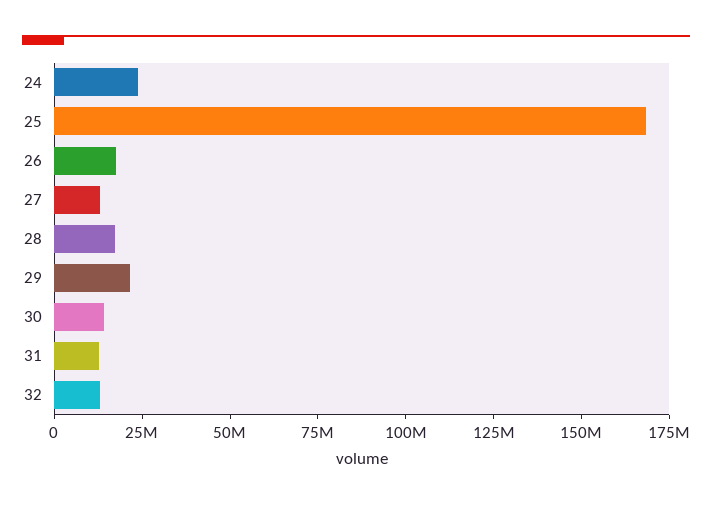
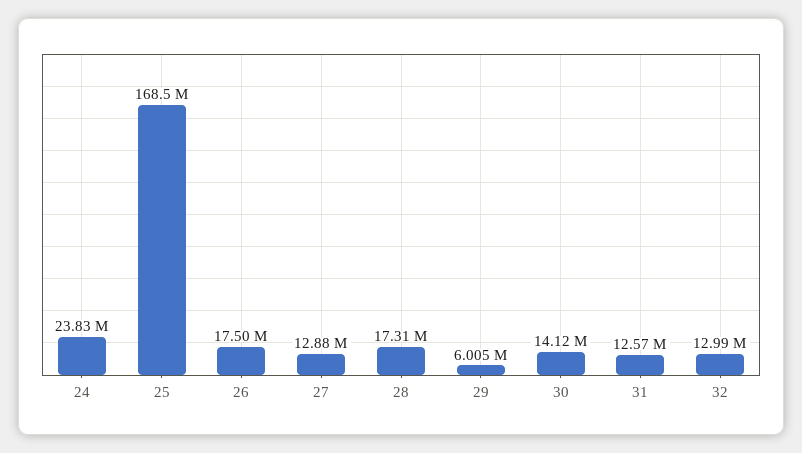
  {
    "24": 23830000,
    "25": 168500000,
    "26": 17500000,
    "27": 12880000,
    "28": 17310000,
-   "29": 20000000,
+   "29": 6005000,
    "30": 14120000,
    "31": 12570000,
    "32": 12990000
  }

